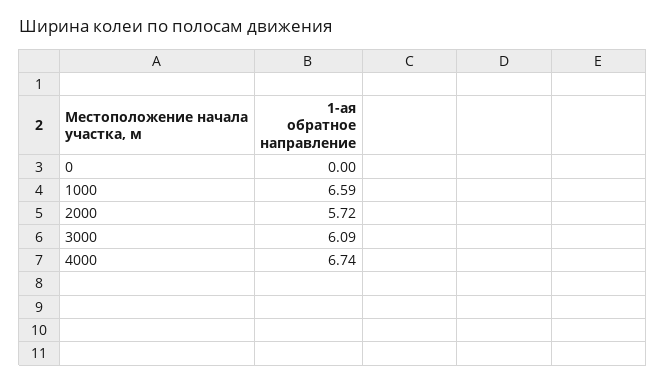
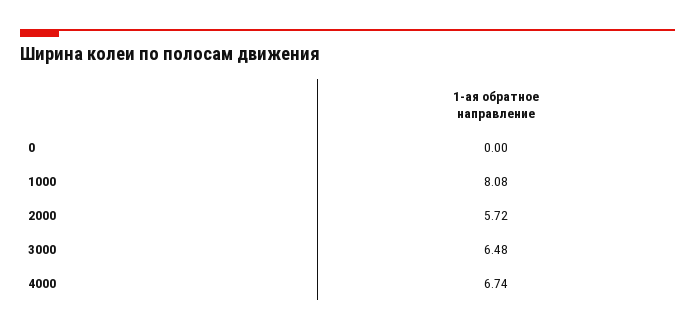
  {
    "0": 0,
-   "1000": 6.59,
+   "1000": 8.08,
    "2000": 5.72,
-   "3000": 6.09,
+   "3000": 6.48,
    "4000": 6.74
  }

